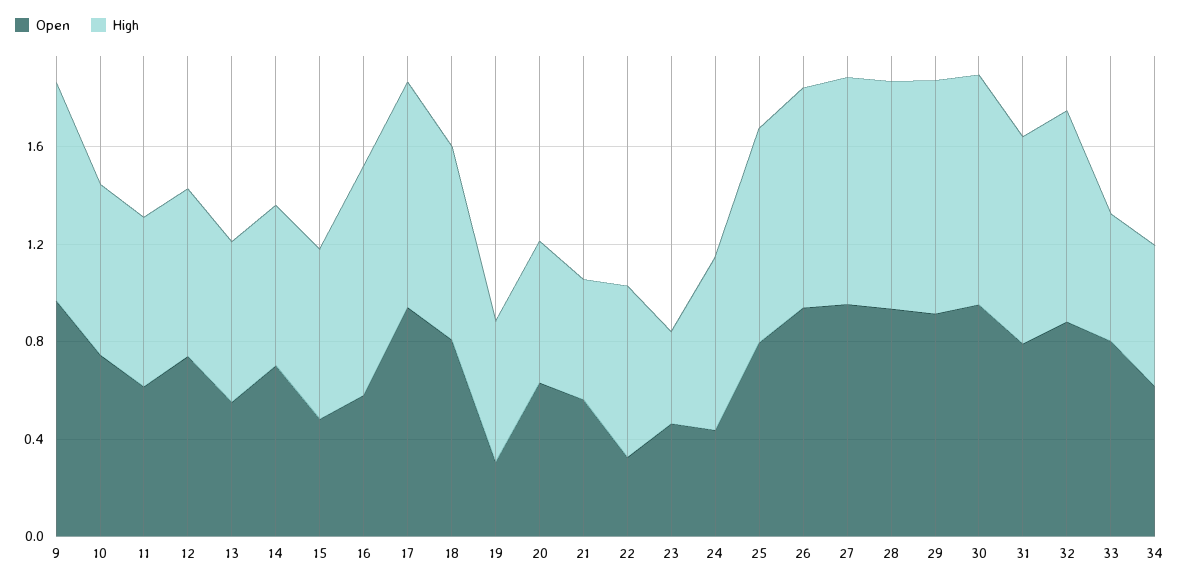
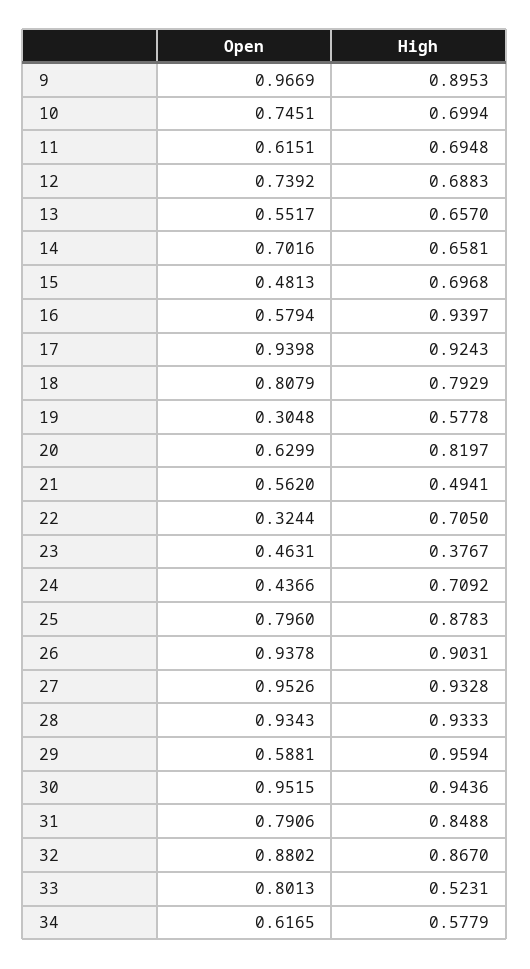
  {
    "Open": {
      "9": 0.9669,
      "10": 0.7451,
      "11": 0.6151,
      "12": 0.7392,
      "13": 0.5517,
      "14": 0.7016,
      "15": 0.4813,
      "16": 0.5794,
      "17": 0.9398,
      "18": 0.8079,
      "19": 0.3048,
      "20": 0.6299,
      "21": 0.562,
      "22": 0.3244,
      "23": 0.4631,
      "24": 0.4366,
      "25": 0.796,
      "26": 0.9378,
      "27": 0.9526,
      "28": 0.9343,
-     "29": 0.9,
+     "29": 0.5881,
      "30": 0.9515,
      "31": 0.7906,
      "32": 0.8802,
      "33": 0.8013,
      "34": 0.6165
    },
    "High": {
      "9": 0.8953,
      "10": 0.6994,
      "11": 0.6948,
      "12": 0.6883,
      "13": 0.657,
      "14": 0.6581,
      "15": 0.6968,
      "16": 0.9397,
      "17": 0.9243,
      "18": 0.7929,
      "19": 0.5778,
-     "20": 0.6,
+     "20": 0.8197,
      "21": 0.4941,
      "22": 0.705,
      "23": 0.3767,
      "24": 0.7092,
      "25": 0.8783,
      "26": 0.9031,
      "27": 0.9328,
      "28": 0.9333,
      "29": 0.9594,
      "30": 0.9436,
      "31": 0.8488,
      "32": 0.867,
      "33": 0.5231,
      "34": 0.5779
    }
  }

